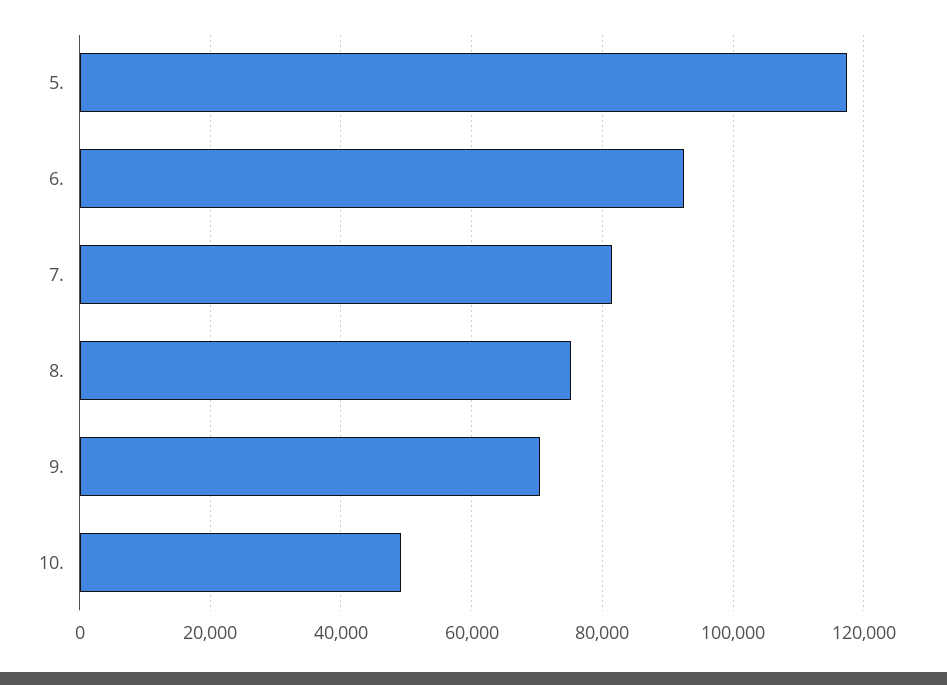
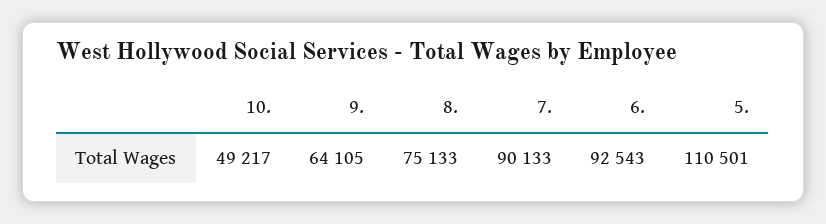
  {
-   "5.": 118000,
+   "5.": 110501,
    "6.": 92543,
-   "7.": 82000,
+   "7.": 90133,
    "8.": 75133,
-   "9.": 70000,
+   "9.": 64105,
    "10.": 49217
  }

